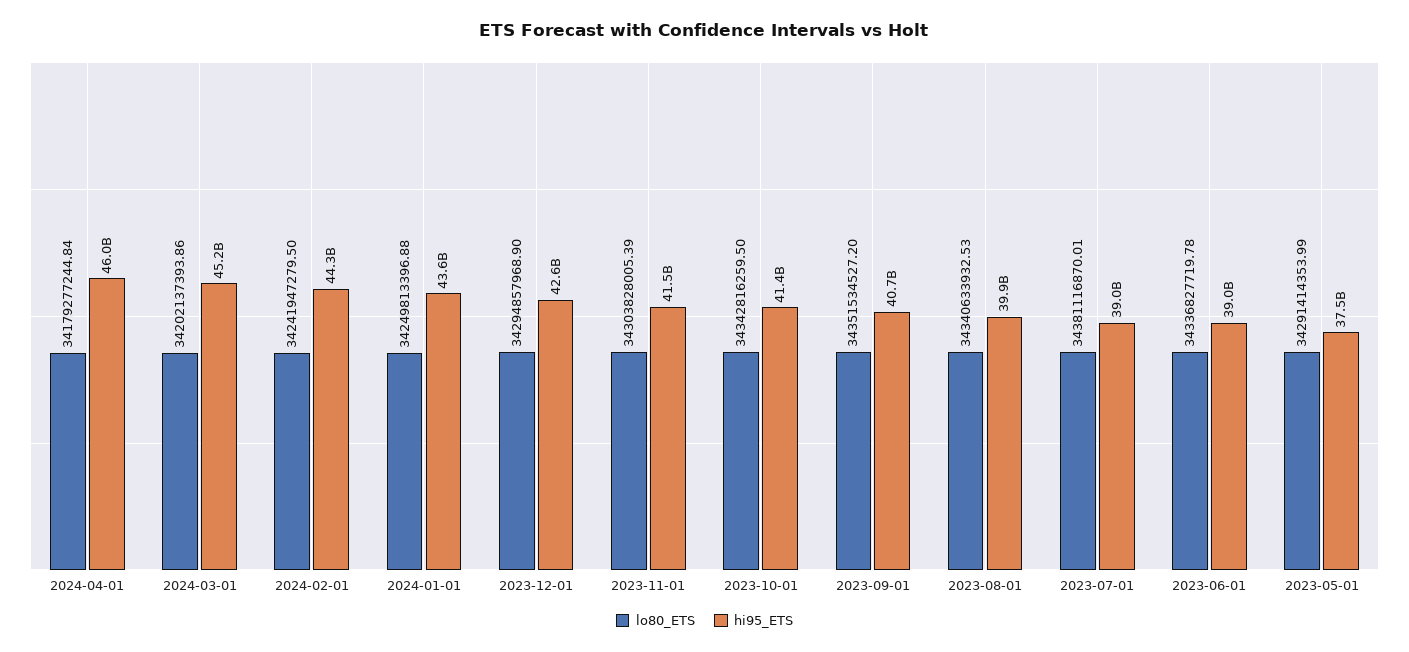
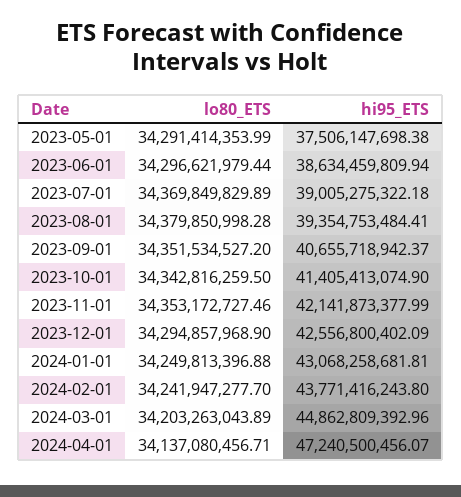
  {
    "lo80_ETS": {
-     "2024-04-01": 34179277244.84,
+     "2024-04-01": 34137080456.71,
-     "2024-03-01": 34202137393.86,
+     "2024-03-01": 34203263043.89,
-     "2024-02-01": 34241947279.5,
+     "2024-02-01": 34241947277.7,
      "2024-01-01": 34249813396.88,
      "2023-12-01": 34294857968.9,
-     "2023-11-01": 34303828005.39,
+     "2023-11-01": 34353172727.46,
      "2023-10-01": 34342816259.5,
      "2023-09-01": 34351534527.2,
-     "2023-08-01": 34340633932.53,
+     "2023-08-01": 34379850998.28,
-     "2023-07-01": 34381116870.01,
+     "2023-07-01": 34369849829.89,
-     "2023-06-01": 34336827719.78,
+     "2023-06-01": 34296621979.44,
      "2023-05-01": 34291414353.99
    },
    "hi95_ETS": {
-     "2024-04-01": 46000000000,
+     "2024-04-01": 47240500456.07,
-     "2024-03-01": 45200000000,
+     "2024-03-01": 44862809392.96,
-     "2024-02-01": 44300000000,
+     "2024-02-01": 43771416243.8,
-     "2024-01-01": 43600000000,
+     "2024-01-01": 43068258681.81,
      "2023-12-01": 42556800402.09,
-     "2023-11-01": 41500000000,
+     "2023-11-01": 42141873377.99,
      "2023-10-01": 41405413074.9,
      "2023-09-01": 40655718942.37,
-     "2023-08-01": 39900000000,
+     "2023-08-01": 39354753484.41,
      "2023-07-01": 39005275322.18,
-     "2023-06-01": 39000000000,
+     "2023-06-01": 38634459809.94,
      "2023-05-01": 37506147698.38
    }
  }

